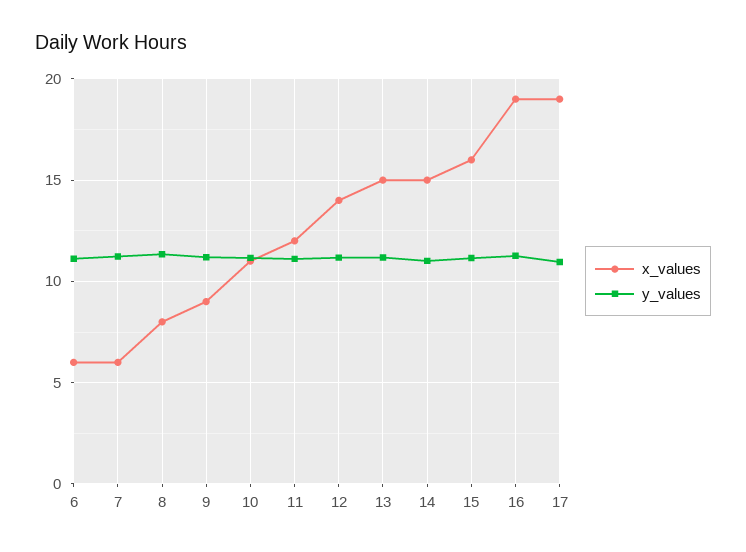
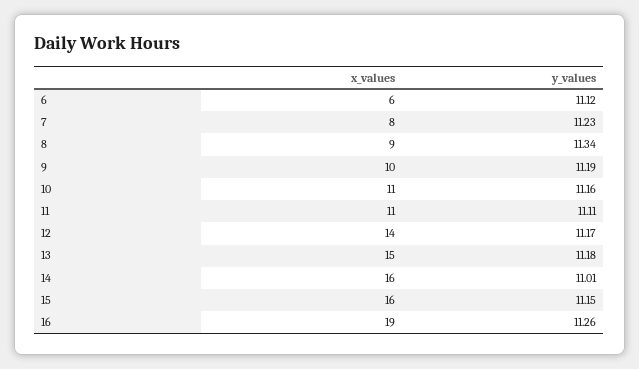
  {
    "x_values": {
      "6": 6,
-     "7": 6,
+     "7": 8,
-     "8": 8,
+     "8": 9,
-     "9": 9,
+     "9": 10,
      "10": 11,
-     "11": 12,
+     "11": 11,
      "12": 14,
      "13": 15,
-     "14": 15,
+     "14": 16,
      "15": 16,
-     "16": 19,
+     "16": 19
-     "17": 19
    },
    "y_values": {
      "6": 11.12,
      "7": 11.23,
      "8": 11.34,
      "9": 11.19,
      "10": 11.16,
      "11": 11.11,
      "12": 11.17,
      "13": 11.18,
      "14": 11.01,
      "15": 11.15,
-     "16": 11.26,
+     "16": 11.26
-     "17": 11
    }
  }

